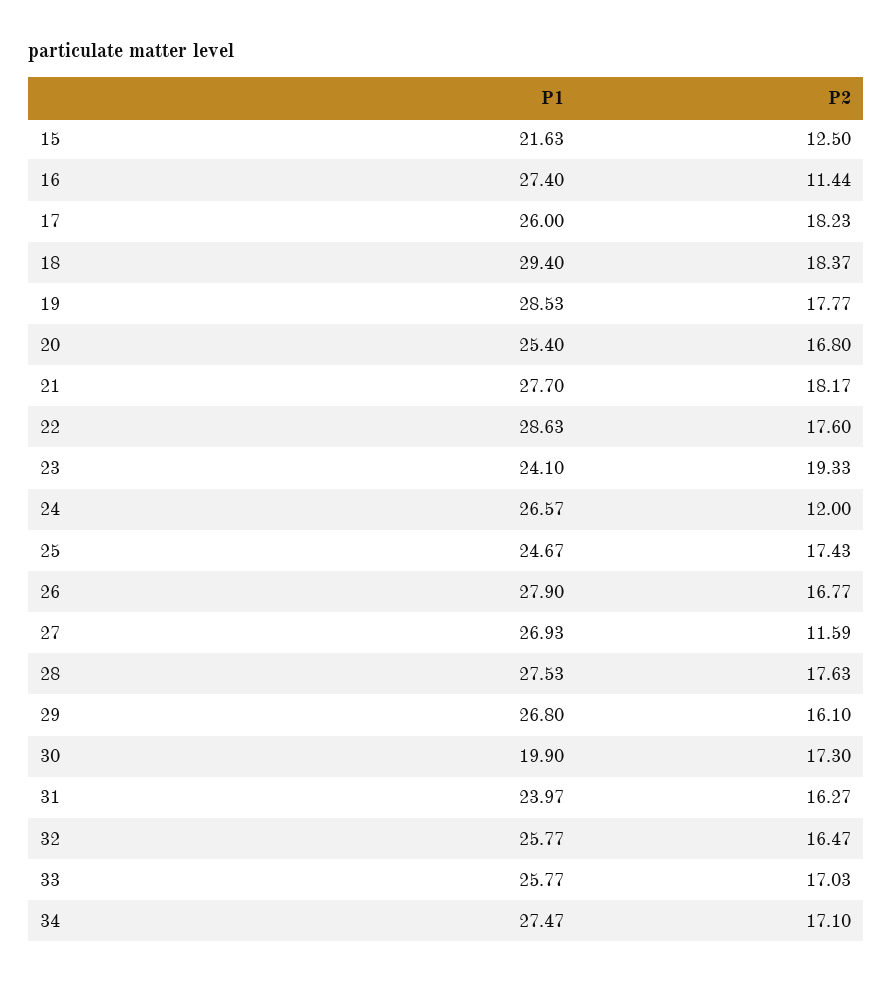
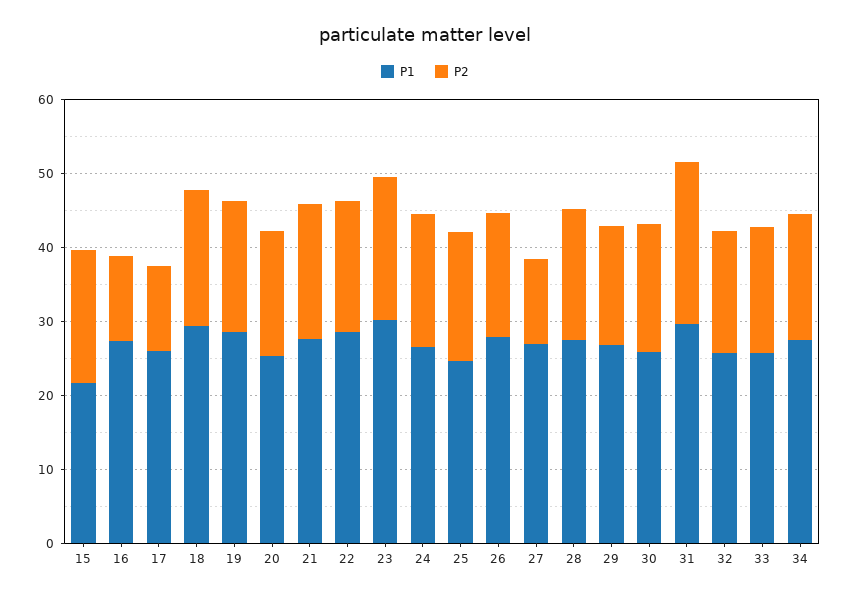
  {
    "P1": {
      "15": 21.63,
      "16": 27.4,
      "17": 26,
      "18": 29.4,
      "19": 28.53,
      "20": 25.4,
      "21": 27.7,
      "22": 28.63,
-     "23": 24.1,
+     "23": 30,
      "24": 26.57,
      "25": 24.67,
      "26": 27.9,
      "27": 26.93,
      "28": 27.53,
      "29": 26.8,
-     "30": 19.9,
+     "30": 26,
-     "31": 23.97,
+     "31": 30,
      "32": 25.77,
      "33": 25.77,
      "34": 27.47
    },
    "P2": {
-     "15": 12.5,
+     "15": 18,
      "16": 11.44,
-     "17": 18.23,
+     "17": 12,
      "18": 18.37,
      "19": 17.77,
      "20": 16.8,
      "21": 18.17,
      "22": 17.6,
      "23": 19.33,
-     "24": 12,
+     "24": 18,
      "25": 17.43,
      "26": 16.77,
      "27": 11.59,
      "28": 17.63,
      "29": 16.1,
      "30": 17.3,
-     "31": 16.27,
+     "31": 22,
      "32": 16.47,
      "33": 17.03,
      "34": 17.1
    }
  }

